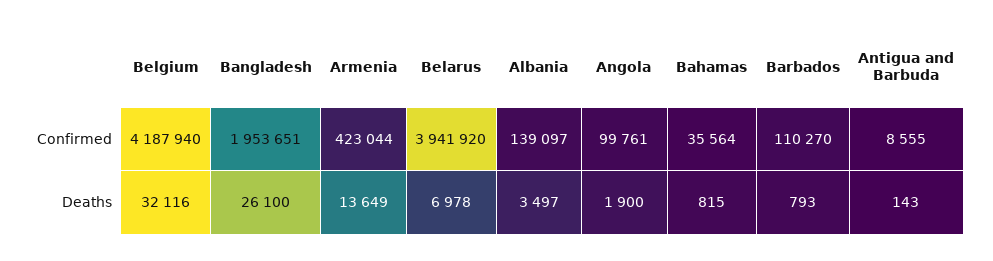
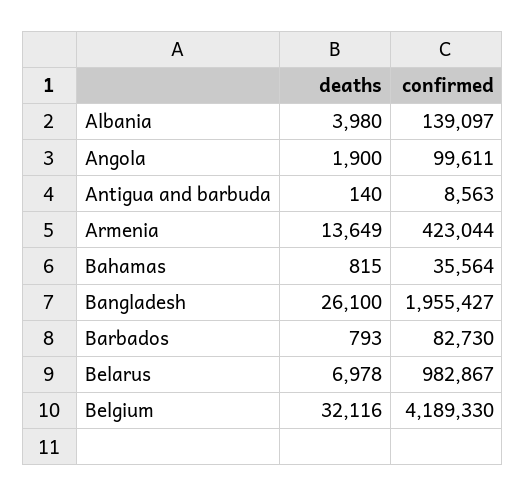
  {
    "Belgium": {
-     "Confirmed": 4187940,
+     "Confirmed": 4189330,
      "Deaths": 32116
    },
    "Bangladesh": {
-     "Confirmed": 1953651,
+     "Confirmed": 1955427,
      "Deaths": 26100
    },
    "Armenia": {
      "Confirmed": 423044,
      "Deaths": 13649
    },
    "Belarus": {
-     "Confirmed": 3941920,
+     "Confirmed": 982867,
      "Deaths": 6978
    },
    "Albania": {
      "Confirmed": 139097,
-     "Deaths": 3497
+     "Deaths": 3980
    },
    "Angola": {
-     "Confirmed": 99761,
+     "Confirmed": 99611,
      "Deaths": 1900
    },
    "Bahamas": {
      "Confirmed": 35564,
      "Deaths": 815
    },
    "Barbados": {
-     "Confirmed": 110270,
+     "Confirmed": 82730,
      "Deaths": 793
    },
    "Antigua and Barbuda": {
-     "Confirmed": 8555,
+     "Confirmed": 8563,
-     "Deaths": 143
+     "Deaths": 140
    }
  }

